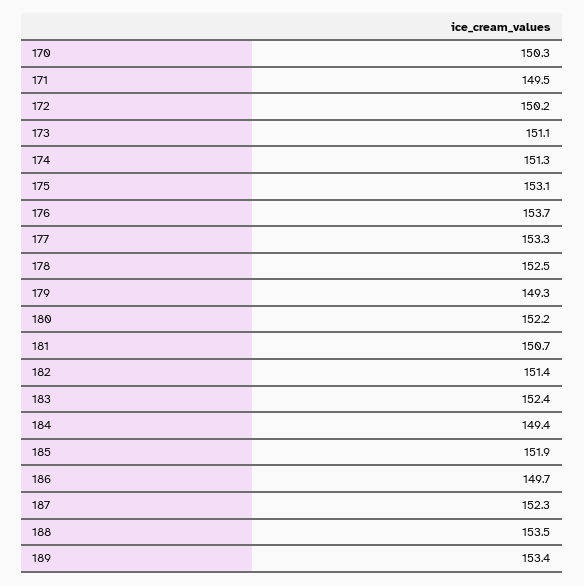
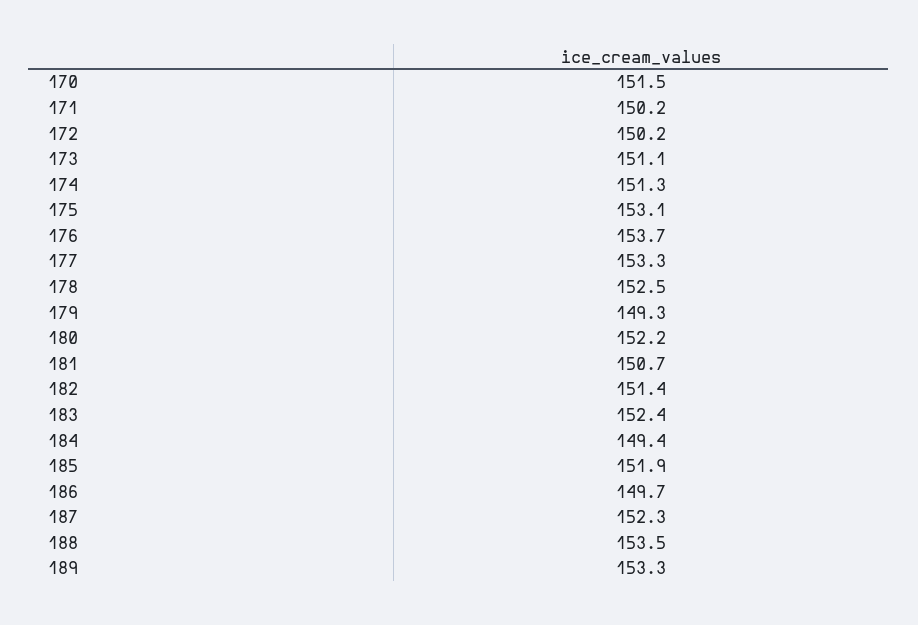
  {
-   "170": 150.3,
+   "170": 151.5,
-   "171": 149.5,
+   "171": 150.2,
    "172": 150.2,
    "173": 151.1,
    "174": 151.3,
    "175": 153.1,
    "176": 153.7,
    "177": 153.3,
    "178": 152.5,
    "179": 149.3,
    "180": 152.2,
    "181": 150.7,
    "182": 151.4,
    "183": 152.4,
    "184": 149.4,
    "185": 151.9,
    "186": 149.7,
    "187": 152.3,
    "188": 153.5,
-   "189": 153.4
+   "189": 153.3
  }

